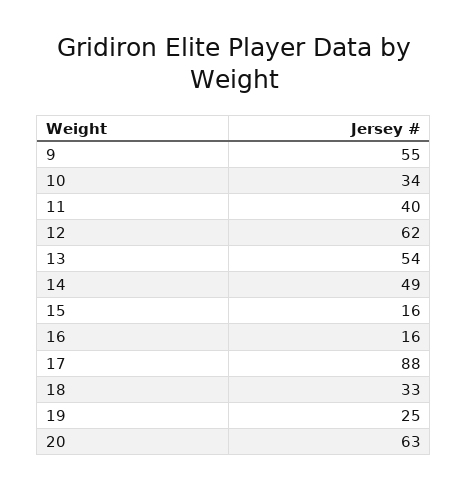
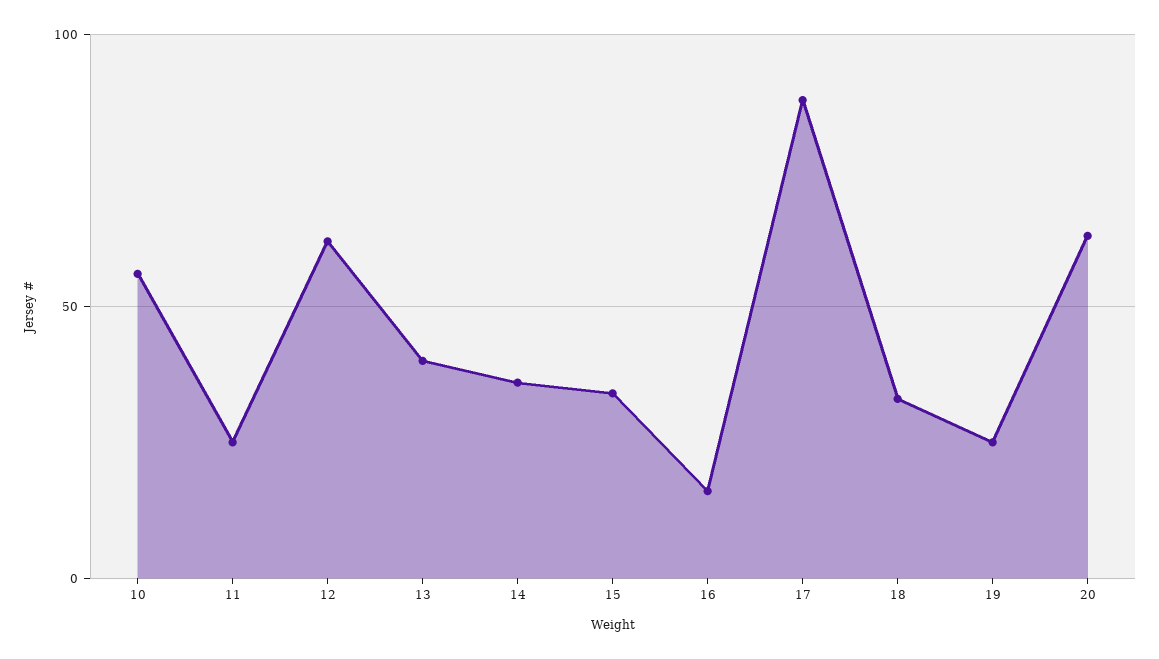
  {
-   "9": 55,
-   "10": 34,
+   "10": 55,
-   "11": 40,
+   "11": 25,
    "12": 62,
-   "13": 54,
+   "13": 40,
-   "14": 49,
+   "14": 35,
-   "15": 16,
+   "15": 35,
    "16": 16,
    "17": 88,
    "18": 33,
    "19": 25,
    "20": 63
  }

